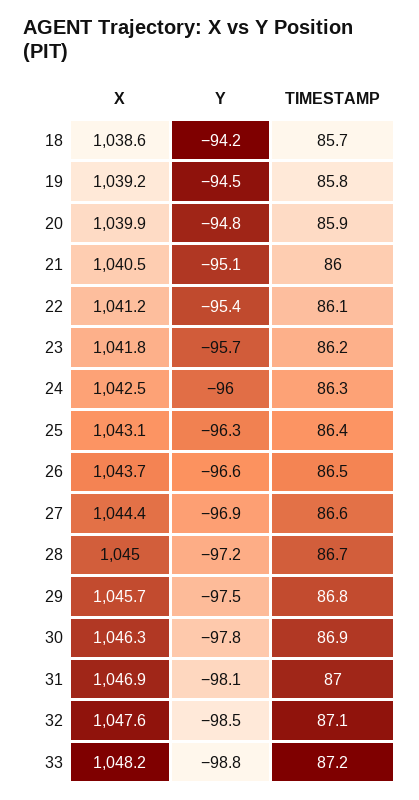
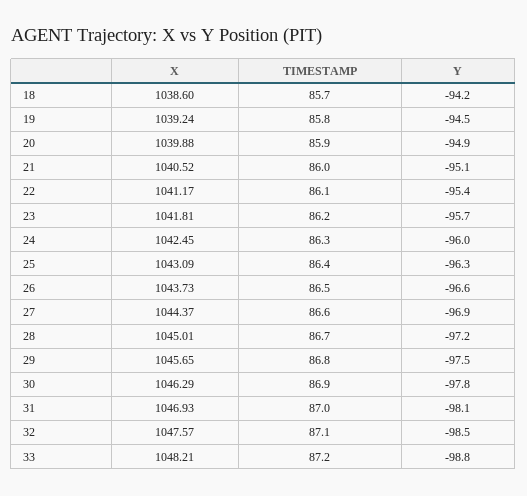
  {
    "X": {
      "18": 1038.6,
      "19": 1039.24,
      "20": 1039.88,
      "21": 1040.52,
      "22": 1041.17,
      "23": 1041.81,
      "24": 1042.45,
      "25": 1043.09,
      "26": 1043.73,
      "27": 1044.37,
      "28": 1045.01,
      "29": 1045.65,
      "30": 1046.29,
      "31": 1046.93,
      "32": 1047.57,
      "33": 1048.21
    },
    "Y": {
      "18": -94.2,
      "19": -94.5,
-     "20": -94.8,
+     "20": -94.9,
      "21": -95.1,
      "22": -95.4,
      "23": -95.7,
      "24": -96,
      "25": -96.3,
      "26": -96.6,
      "27": -96.9,
      "28": -97.2,
      "29": -97.5,
      "30": -97.8,
      "31": -98.1,
      "32": -98.5,
      "33": -98.8
    },
    "TIMESTAMP": {
      "18": 85.7,
      "19": 85.8,
      "20": 85.9,
      "21": 86,
      "22": 86.1,
      "23": 86.2,
      "24": 86.3,
      "25": 86.4,
      "26": 86.5,
      "27": 86.6,
      "28": 86.7,
      "29": 86.8,
      "30": 86.9,
      "31": 87,
      "32": 87.1,
      "33": 87.2
    }
  }

